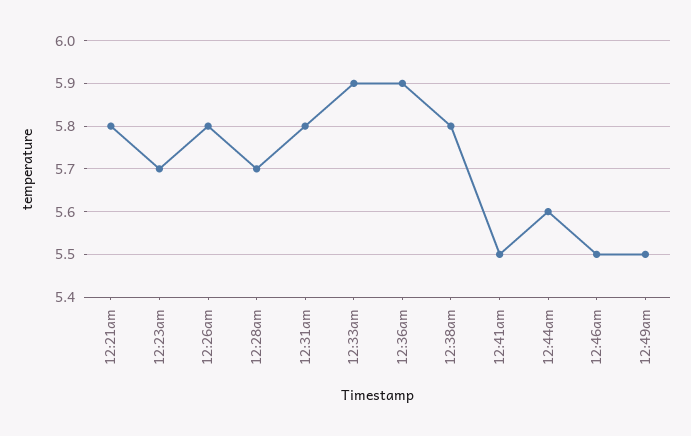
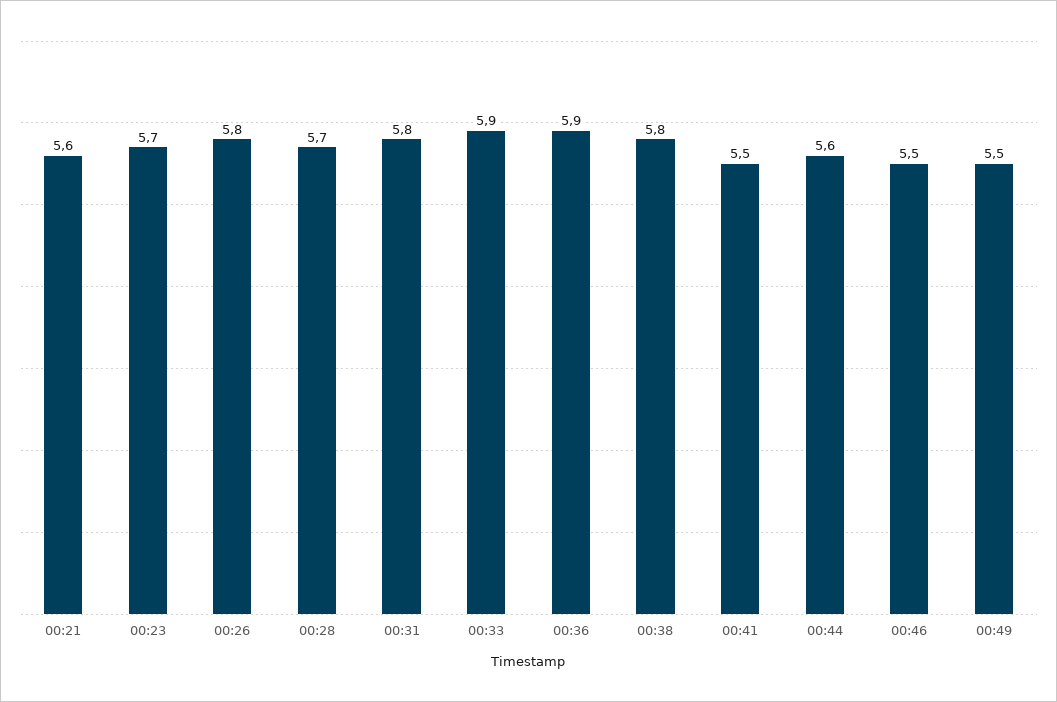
  {
-   "12:21am": 5.8,
+   "12:21am": 5.6,
    "12:23am": 5.7,
    "12:26am": 5.8,
    "12:28am": 5.7,
    "12:31am": 5.8,
    "12:33am": 5.9,
    "12:36am": 5.9,
    "12:38am": 5.8,
    "12:41am": 5.5,
    "12:44am": 5.6,
    "12:46am": 5.5,
    "12:49am": 5.5
  }

